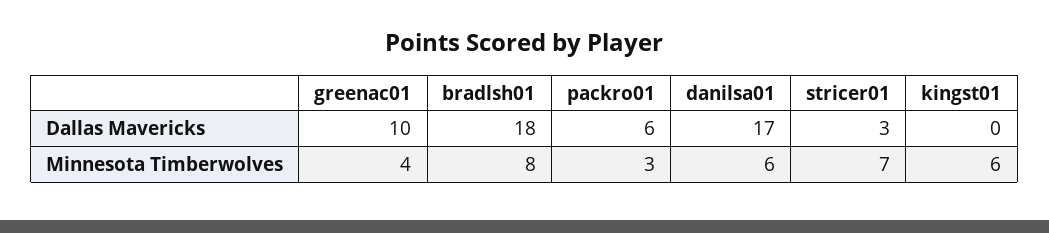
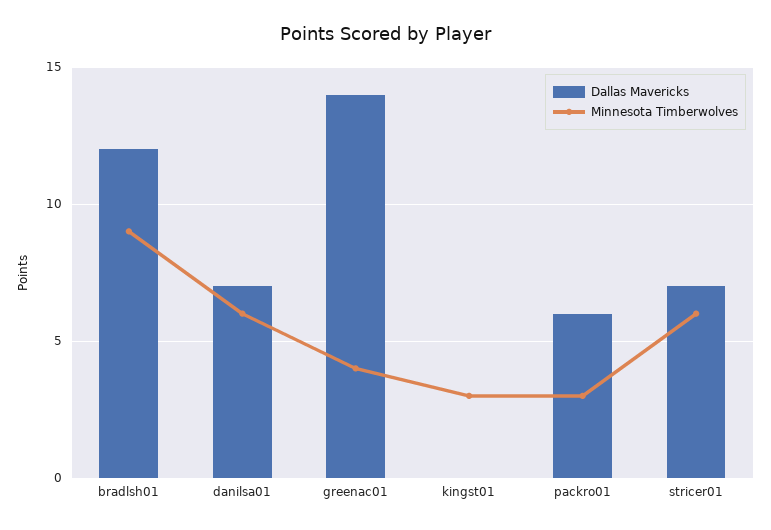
  {
    "Dallas Mavericks": {
-     "greenac01": 10,
+     "greenac01": 14,
-     "bradlsh01": 18,
+     "bradlsh01": 12,
      "packro01": 6,
-     "danilsa01": 17,
+     "danilsa01": 7,
-     "stricer01": 3,
+     "stricer01": 7,
      "kingst01": 0
    },
    "Minnesota Timberwolves": {
      "greenac01": 4,
-     "bradlsh01": 8,
+     "bradlsh01": 9,
      "packro01": 3,
      "danilsa01": 6,
-     "stricer01": 7,
+     "stricer01": 6,
-     "kingst01": 6
+     "kingst01": 3
    }
  }

